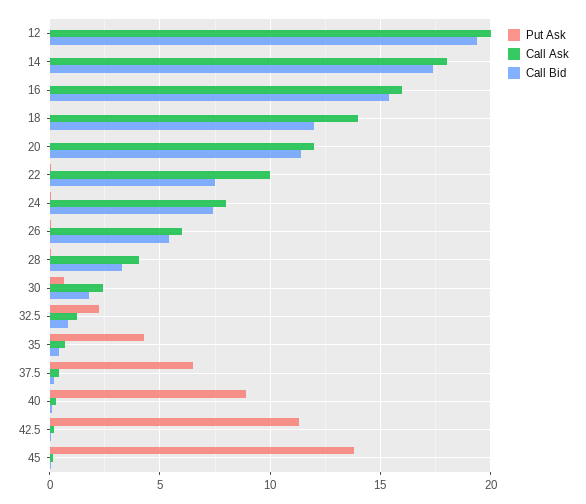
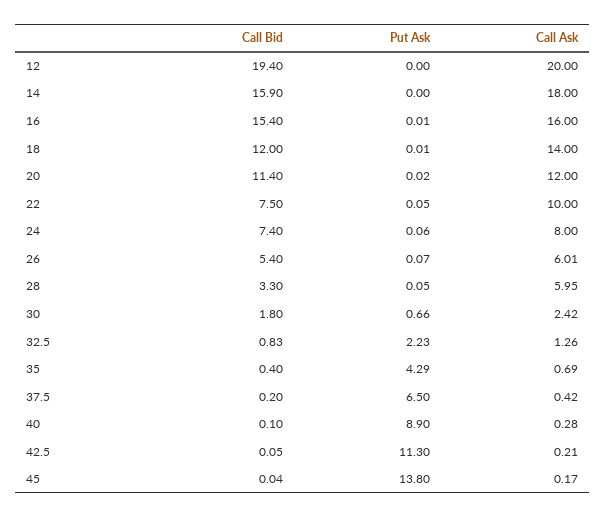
  {
    "Put Ask": {
      "12": 0,
      "14": 0,
      "16": 0.01,
      "18": 0.01,
      "20": 0.02,
      "22": 0.05,
      "24": 0.06,
      "26": 0.07,
      "28": 0.05,
      "30": 0.66,
      "32.5": 2.23,
      "35": 4.29,
      "37.5": 6.5,
      "40": 8.9,
      "42.5": 11.3,
      "45": 13.8
    },
    "Call Ask": {
      "12": 20,
      "14": 18,
      "16": 16,
      "18": 14,
      "20": 12,
      "22": 10,
      "24": 8,
      "26": 6.01,
-     "28": 4,
+     "28": 5.95,
      "30": 2.42,
      "32.5": 1.26,
      "35": 0.69,
      "37.5": 0.42,
      "40": 0.28,
      "42.5": 0.21,
      "45": 0.17
    },
    "Call Bid": {
      "12": 19.4,
-     "14": 17.5,
+     "14": 15.9,
      "16": 15.4,
      "18": 12,
      "20": 11.4,
      "22": 7.5,
      "24": 7.4,
      "26": 5.4,
      "28": 3.3,
      "30": 1.8,
      "32.5": 0.83,
      "35": 0.4,
      "37.5": 0.2,
      "40": 0.1,
      "42.5": 0.05,
      "45": 0.04
    }
  }

